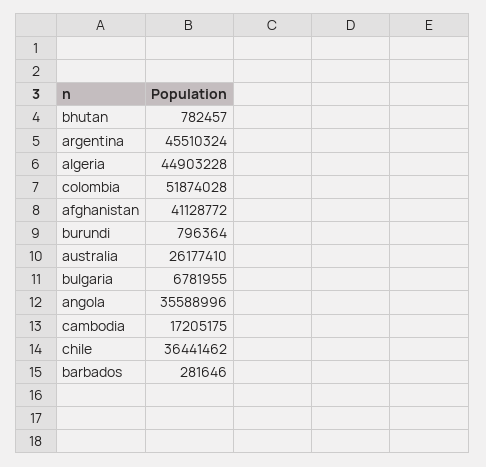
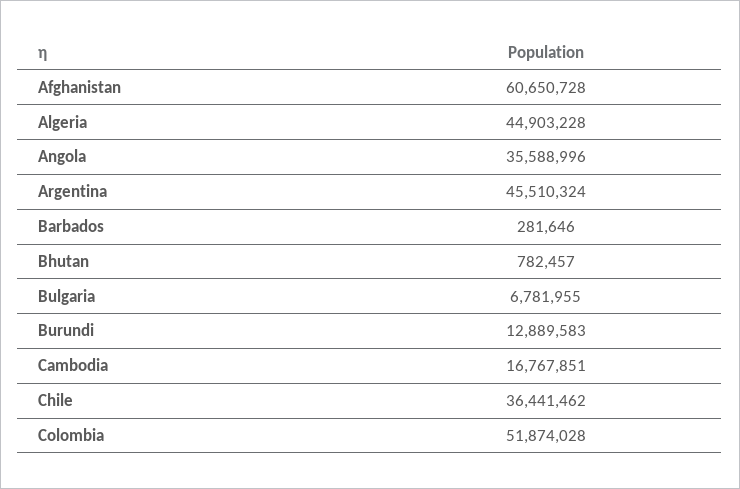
  {
    "bhutan": 782457,
    "argentina": 45510324,
    "algeria": 44903228,
    "colombia": 51874028,
-   "afghanistan": 41128772,
+   "afghanistan": 60650728,
-   "burundi": 796364,
+   "burundi": 12889583,
-   "australia": 26177410,
    "bulgaria": 6781955,
    "angola": 35588996,
-   "cambodia": 17205175,
+   "cambodia": 16767851,
    "chile": 36441462,
    "barbados": 281646
  }

